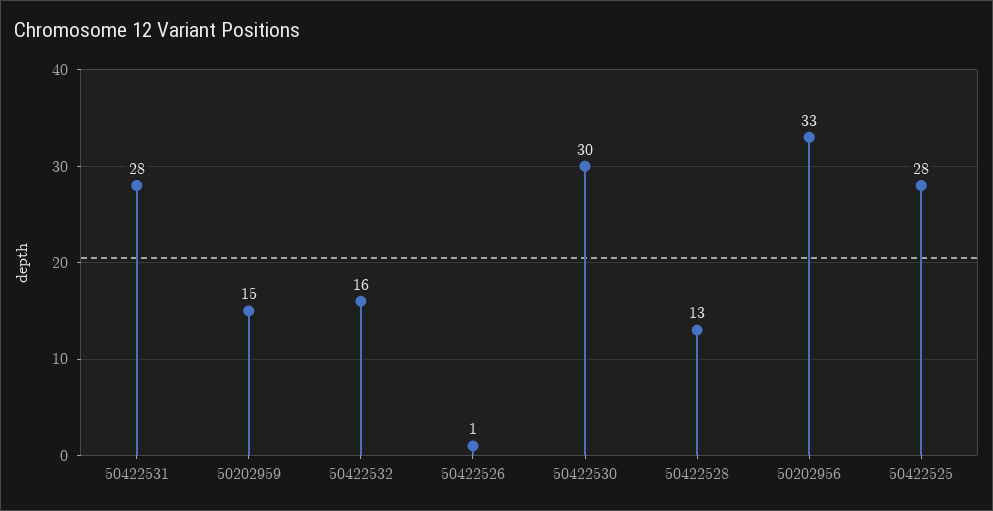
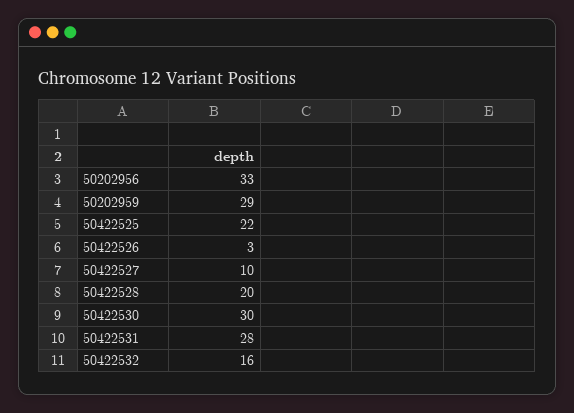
  {
    "50422531": 28,
-   "50202959": 15,
+   "50202959": 29,
    "50422532": 16,
-   "50422526": 1,
+   "50422526": 3,
    "50422530": 30,
-   "50422528": 13,
+   "50422528": 20,
    "50202956": 33,
-   "50422525": 28
+   "50422525": 22,
+   "50422527": 10
  }

